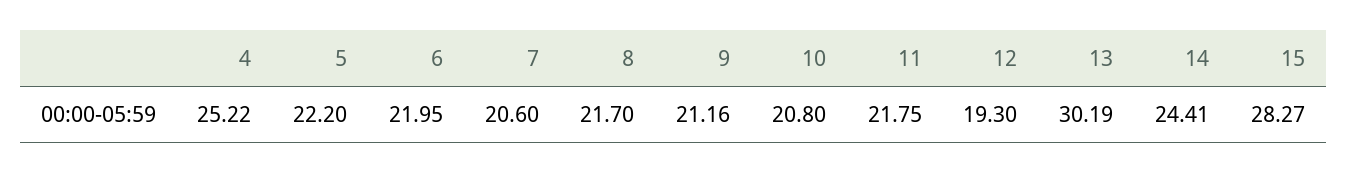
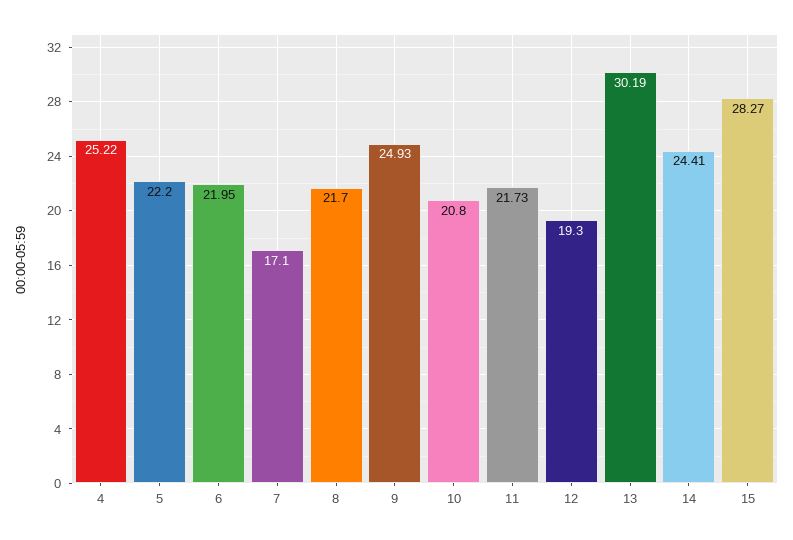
  {
    "4": 25.22,
    "5": 22.2,
    "6": 21.95,
-   "7": 20.6,
+   "7": 17.1,
    "8": 21.7,
-   "9": 21.16,
+   "9": 24.93,
    "10": 20.8,
-   "11": 21.75,
+   "11": 21.73,
    "12": 19.3,
    "13": 30.19,
    "14": 24.41,
    "15": 28.27
  }

